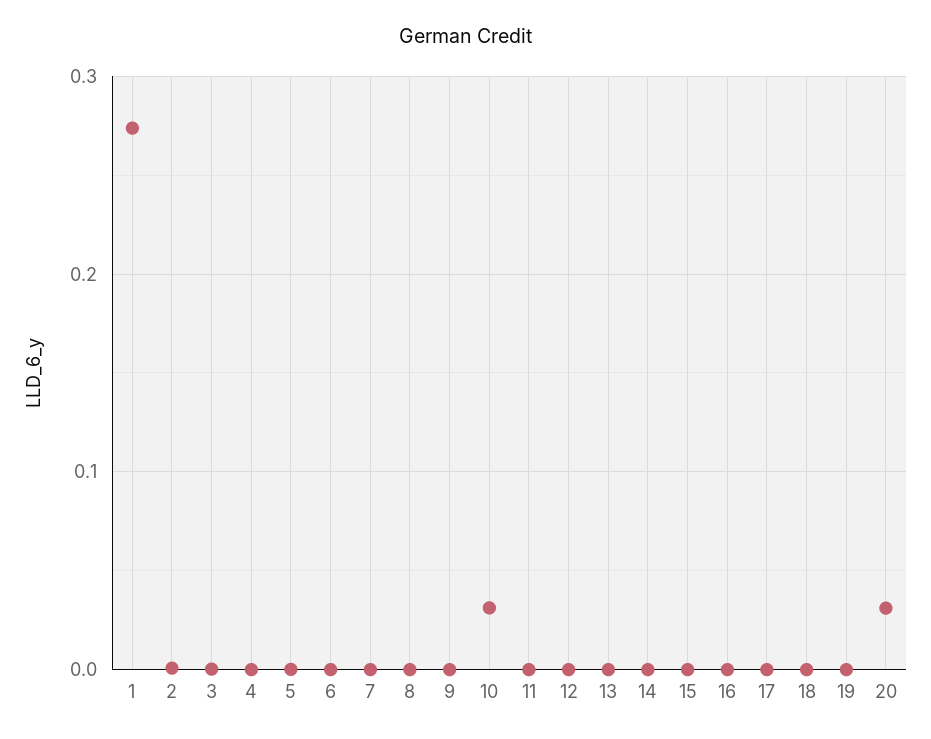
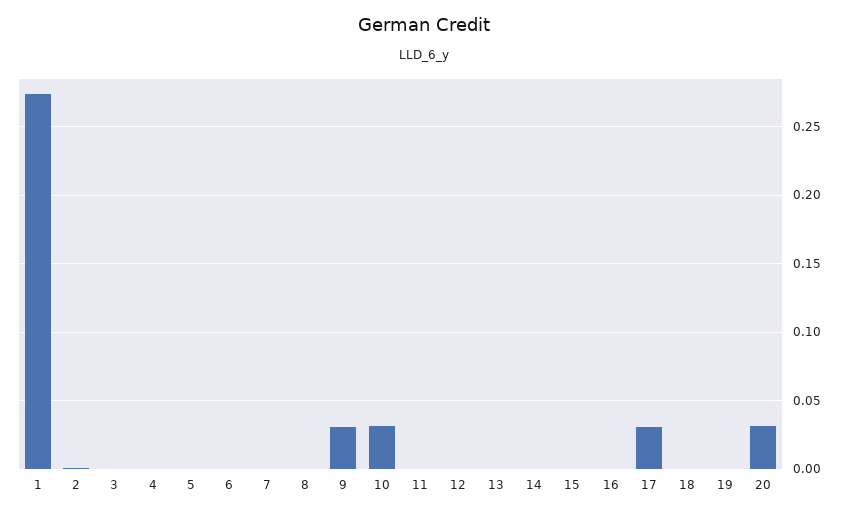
  {
    "1": 0.275,
    "2": 0,
    "3": 0,
    "4": 0,
    "5": 0,
    "6": 0,
    "7": 0,
    "8": 0,
-   "9": 0,
+   "9": 0.03,
    "10": 0.03,
    "11": 0,
    "12": 0,
    "13": 0,
    "14": 0,
    "15": 0,
    "16": 0,
-   "17": 0,
+   "17": 0.03,
    "18": 0,
    "19": 0,
    "20": 0.03
  }

